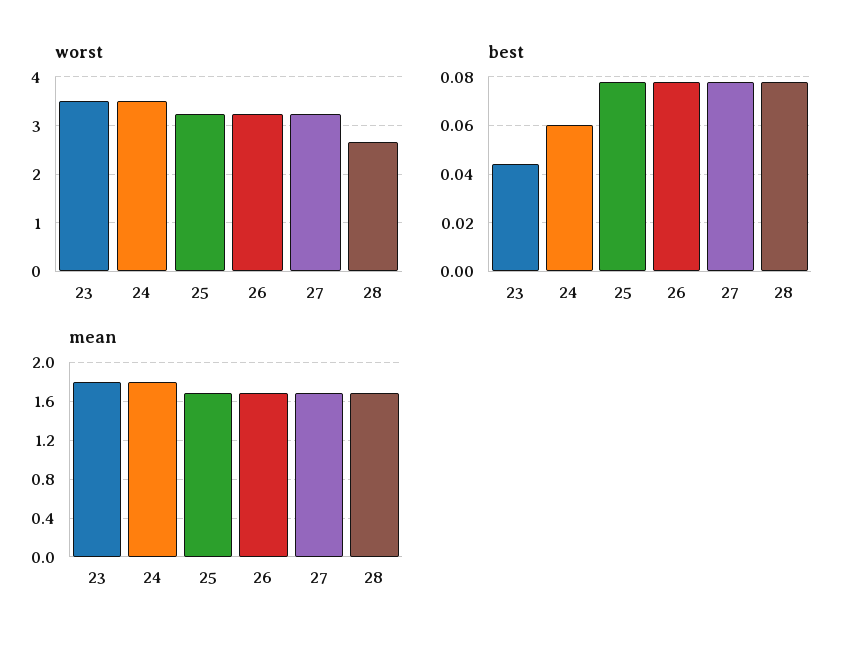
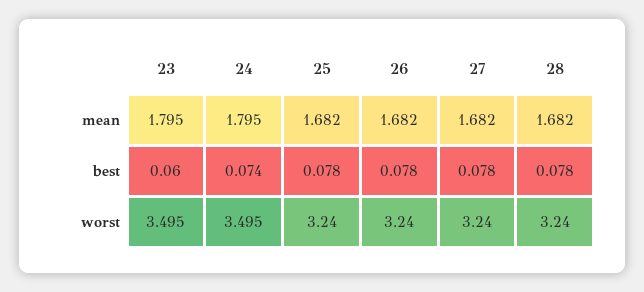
  {
    "worst": {
      "23": 3.495,
      "24": 3.495,
      "25": 3.24,
      "26": 3.24,
      "27": 3.24,
-     "28": 2.6
+     "28": 3.24
    },
    "best": {
-     "23": 0.045,
+     "23": 0.06,
-     "24": 0.06,
+     "24": 0.074,
      "25": 0.078,
      "26": 0.078,
      "27": 0.078,
      "28": 0.078
    },
    "mean": {
      "23": 1.795,
      "24": 1.795,
      "25": 1.682,
      "26": 1.682,
      "27": 1.682,
      "28": 1.682
    }
  }

